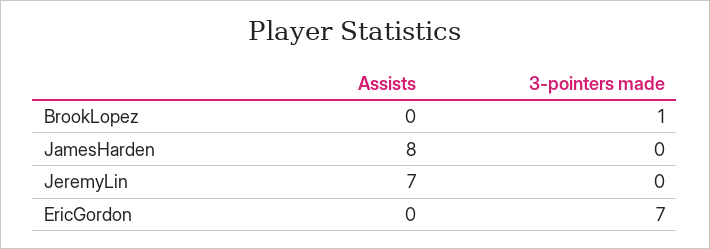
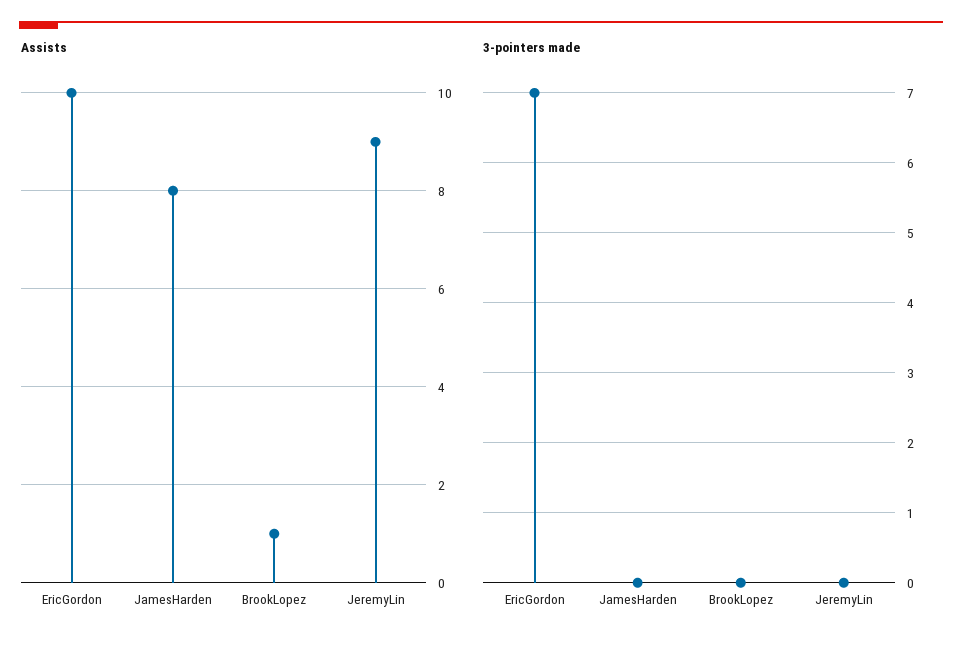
  {
    "Assists": {
-     "BrookLopez": 0,
+     "BrookLopez": 1,
      "JamesHarden": 8,
-     "JeremyLin": 7,
+     "JeremyLin": 9,
-     "EricGordon": 0
+     "EricGordon": 10
    },
    "3-pointers made": {
-     "BrookLopez": 1,
+     "BrookLopez": 0,
      "JamesHarden": 0,
      "JeremyLin": 0,
      "EricGordon": 7
    }
  }

